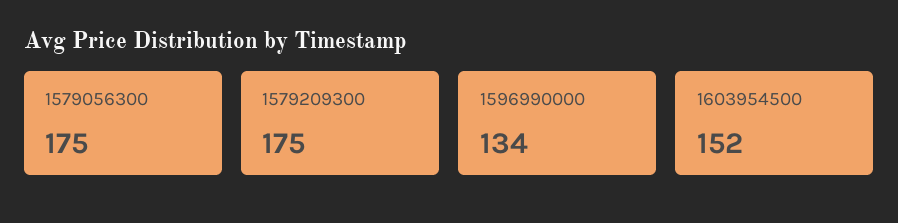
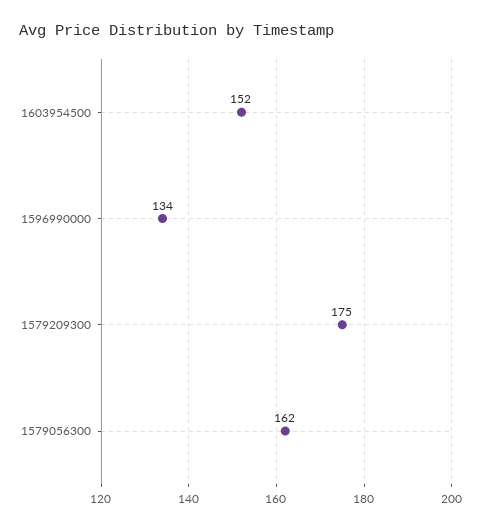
  {
-   "1579056300": 175,
+   "1579056300": 162,
    "1579209300": 175,
    "1596990000": 134,
    "1603954500": 152
  }

